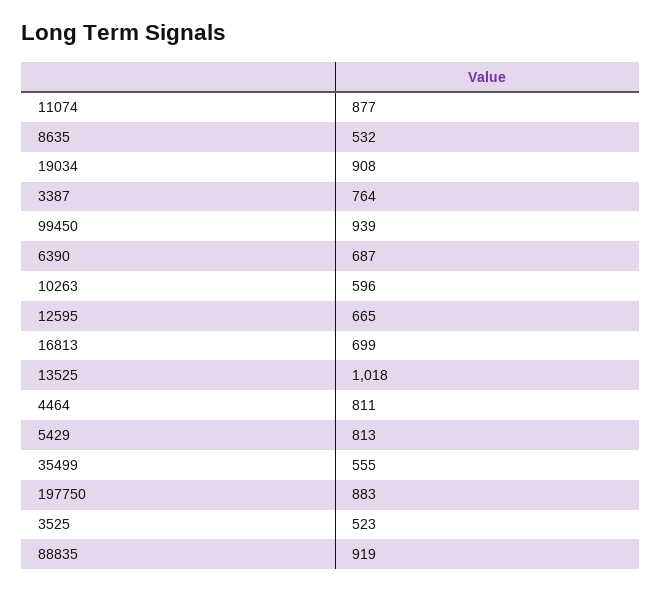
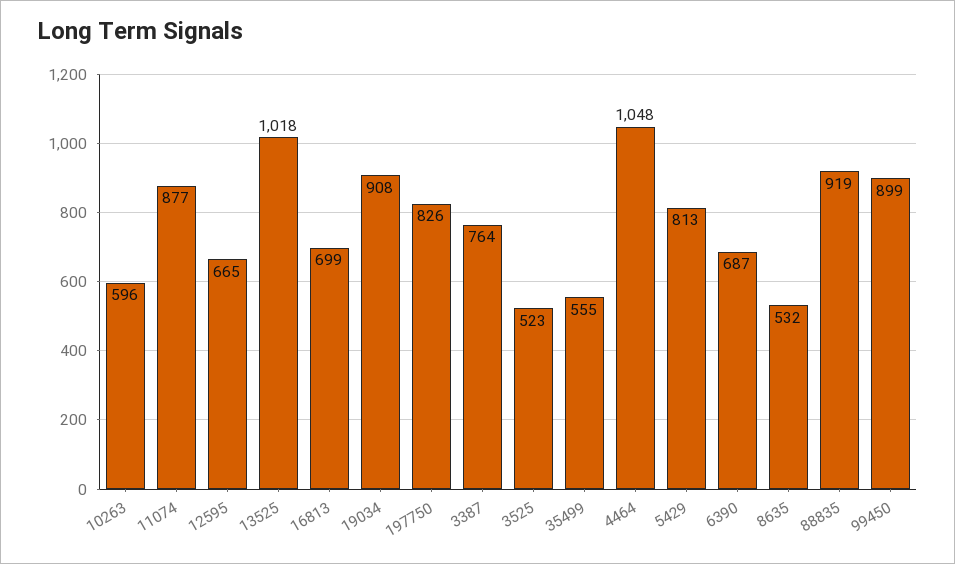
  {
    "11074": 877,
    "8635": 532,
    "19034": 908,
    "3387": 764,
-   "99450": 939,
+   "99450": 899,
    "6390": 687,
    "10263": 596,
    "12595": 665,
    "16813": 699,
    "13525": 1018,
-   "4464": 811,
+   "4464": 1048,
    "5429": 813,
    "35499": 555,
-   "197750": 883,
+   "197750": 826,
    "3525": 523,
    "88835": 919
  }

